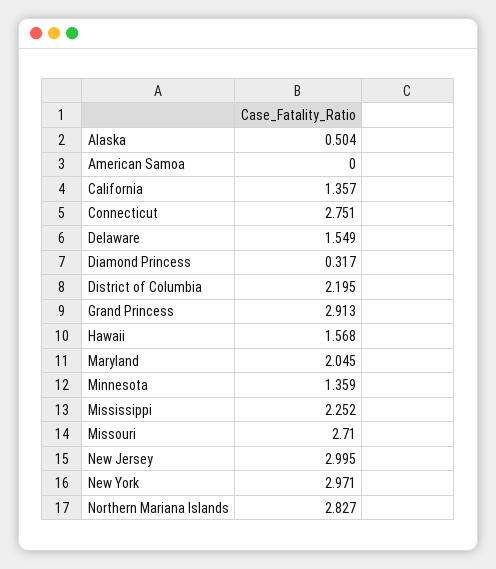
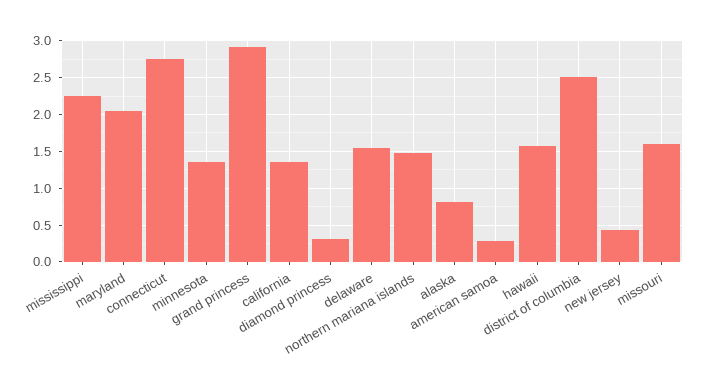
  {
-   "Alaska": 0.504,
+   "Alaska": 0.8,
-   "American Samoa": 0,
+   "American Samoa": 0.3,
    "California": 1.357,
    "Connecticut": 2.751,
    "Delaware": 1.549,
    "Diamond Princess": 0.317,
-   "District of Columbia": 2.195,
+   "District of Columbia": 2.5,
    "Grand Princess": 2.913,
    "Hawaii": 1.568,
    "Maryland": 2.045,
    "Minnesota": 1.359,
    "Mississippi": 2.252,
-   "Missouri": 2.71,
+   "Missouri": 1.6,
-   "New Jersey": 2.995,
+   "New Jersey": 0.4,
-   "New York": 2.971,
-   "Northern Mariana Islands": 2.827
+   "Northern Mariana Islands": 1.5
  }

